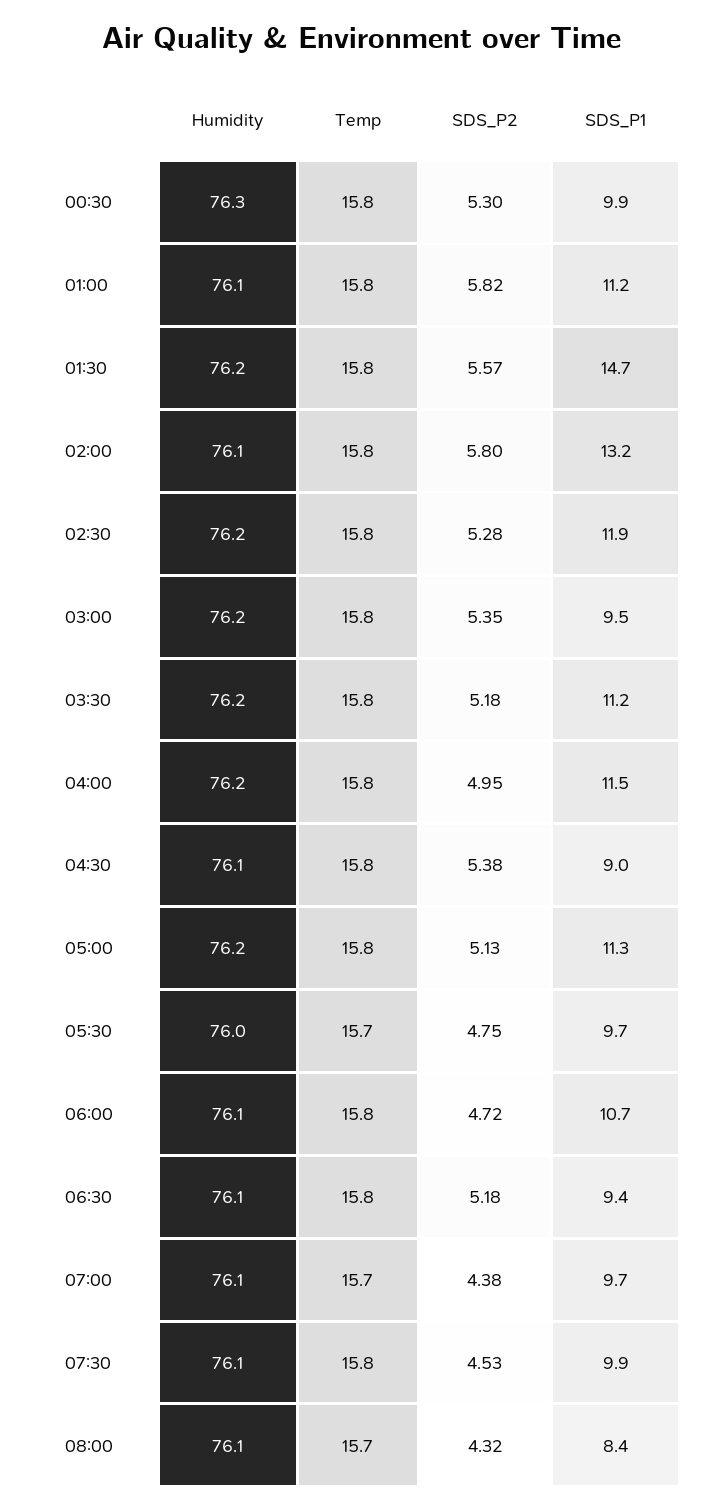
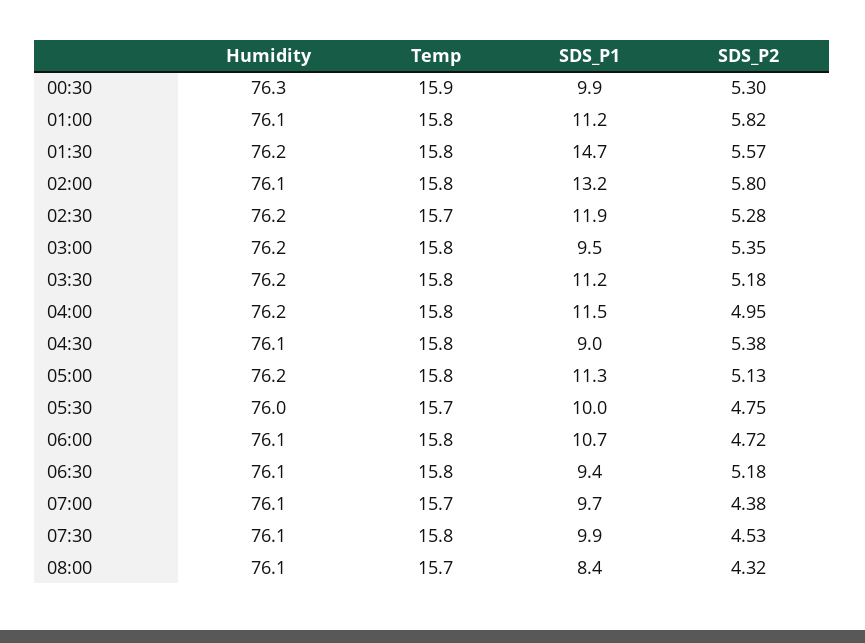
  {
    "Humidity": {
      "00:30": 76.3,
      "01:00": 76.1,
      "01:30": 76.2,
      "02:00": 76.1,
      "02:30": 76.2,
      "03:00": 76.2,
      "03:30": 76.2,
      "04:00": 76.2,
      "04:30": 76.1,
      "05:00": 76.2,
      "05:30": 76,
      "06:00": 76.1,
      "06:30": 76.1,
      "07:00": 76.1,
      "07:30": 76.1,
      "08:00": 76.1
    },
    "Temp": {
-     "00:30": 15.8,
+     "00:30": 15.9,
      "01:00": 15.8,
      "01:30": 15.8,
      "02:00": 15.8,
-     "02:30": 15.8,
+     "02:30": 15.7,
      "03:00": 15.8,
      "03:30": 15.8,
      "04:00": 15.8,
      "04:30": 15.8,
      "05:00": 15.8,
      "05:30": 15.7,
      "06:00": 15.8,
      "06:30": 15.8,
      "07:00": 15.7,
      "07:30": 15.8,
      "08:00": 15.7
    },
    "SDS_P2": {
      "00:30": 5.3,
      "01:00": 5.82,
      "01:30": 5.57,
      "02:00": 5.8,
      "02:30": 5.28,
      "03:00": 5.35,
      "03:30": 5.18,
      "04:00": 4.95,
      "04:30": 5.38,
      "05:00": 5.13,
      "05:30": 4.75,
      "06:00": 4.72,
      "06:30": 5.18,
      "07:00": 4.38,
      "07:30": 4.53,
      "08:00": 4.32
    },
    "SDS_P1": {
      "00:30": 9.9,
      "01:00": 11.2,
      "01:30": 14.7,
      "02:00": 13.2,
      "02:30": 11.9,
      "03:00": 9.5,
      "03:30": 11.2,
      "04:00": 11.5,
      "04:30": 9,
      "05:00": 11.3,
-     "05:30": 9.7,
+     "05:30": 10,
      "06:00": 10.7,
      "06:30": 9.4,
      "07:00": 9.7,
      "07:30": 9.9,
      "08:00": 8.4
    }
  }

